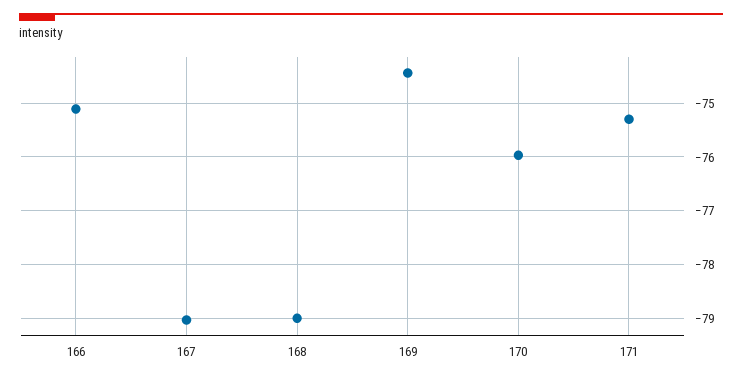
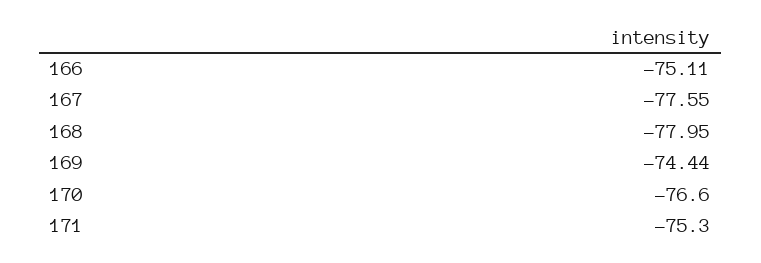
  {
    "166": -75.11,
-   "167": -79,
+   "167": -77.55,
-   "168": -79,
+   "168": -77.95,
    "169": -74.44,
-   "170": -76,
+   "170": -76.6,
    "171": -75.3
  }

